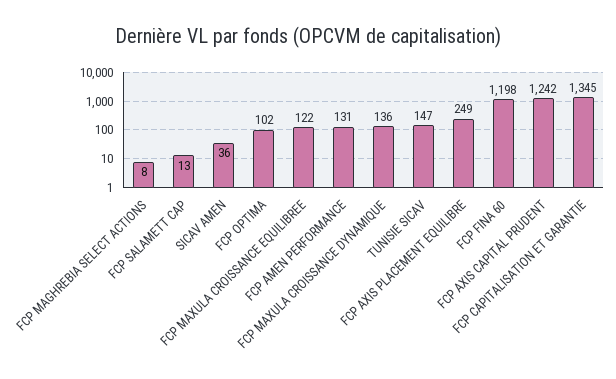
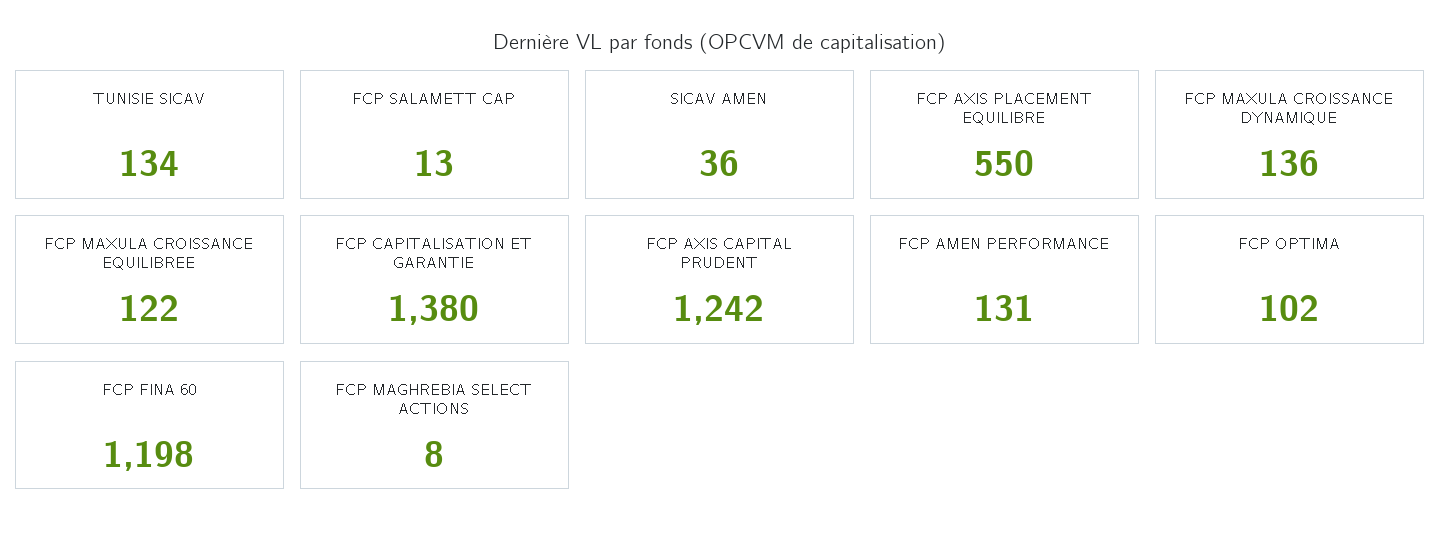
  {
    "FCP MAGHREBIA SELECT ACTIONS": 8,
    "FCP SALAMETT CAP": 13,
    "SICAV AMEN": 36,
    "FCP OPTIMA": 102,
    "FCP MAXULA CROISSANCE EQUILIBREE": 122,
    "FCP AMEN PERFORMANCE": 131,
    "FCP MAXULA CROISSANCE DYNAMIQUE": 136,
-   "TUNISIE SICAV": 147,
+   "TUNISIE SICAV": 134,
-   "FCP AXIS PLACEMENT EQUILIBRE": 249,
+   "FCP AXIS PLACEMENT EQUILIBRE": 550,
    "FCP FINA 60": 1198,
    "FCP AXIS CAPITAL PRUDENT": 1242,
-   "FCP CAPITALISATION ET GARANTIE": 1345
+   "FCP CAPITALISATION ET GARANTIE": 1380
  }

